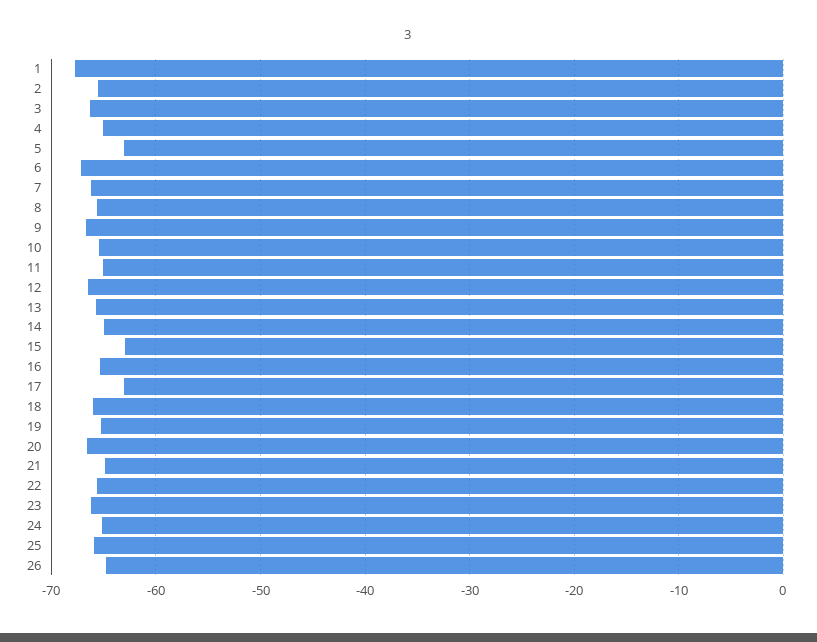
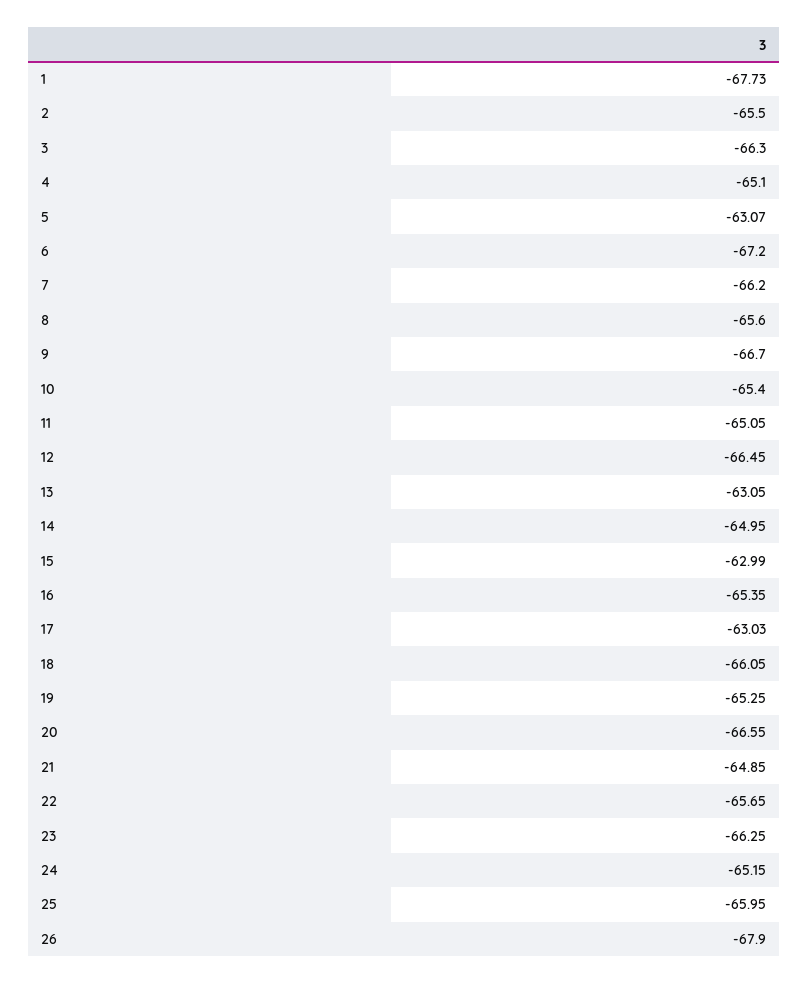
  {
    "1": -67.73,
    "2": -65.5,
    "3": -66.3,
    "4": -65.1,
    "5": -63.07,
    "6": -67.2,
    "7": -66.2,
    "8": -65.6,
    "9": -66.7,
    "10": -65.4,
    "11": -65.05,
    "12": -66.45,
-   "13": -66,
+   "13": -63.05,
    "14": -64.95,
    "15": -62.99,
    "16": -65.35,
    "17": -63.03,
    "18": -66.05,
    "19": -65.25,
    "20": -66.55,
    "21": -64.85,
    "22": -65.65,
    "23": -66.25,
    "24": -65.15,
    "25": -65.95,
-   "26": -65
+   "26": -67.9
  }

